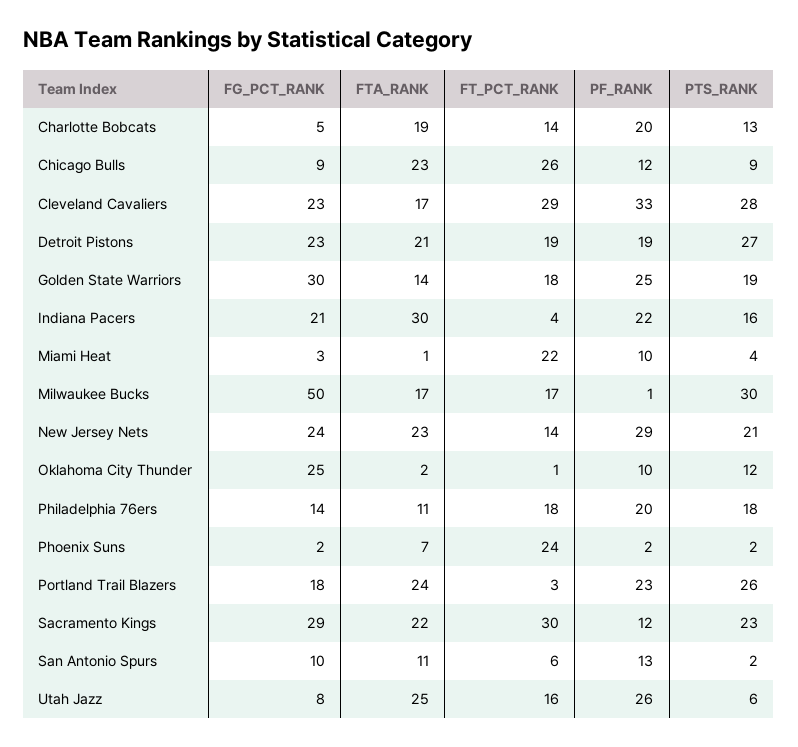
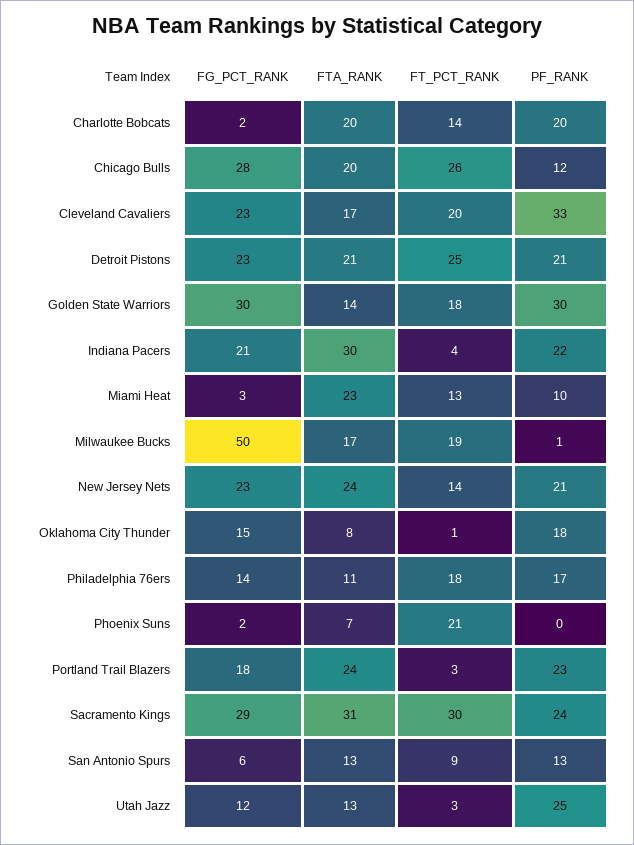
  {
    "FG_PCT_RANK": {
-     "Charlotte Bobcats": 5,
+     "Charlotte Bobcats": 2,
-     "Chicago Bulls": 9,
+     "Chicago Bulls": 28,
      "Cleveland Cavaliers": 23,
      "Detroit Pistons": 23,
      "Golden State Warriors": 30,
      "Indiana Pacers": 21,
      "Miami Heat": 3,
      "Milwaukee Bucks": 50,
-     "New Jersey Nets": 24,
+     "New Jersey Nets": 23,
-     "Oklahoma City Thunder": 25,
+     "Oklahoma City Thunder": 15,
      "Philadelphia 76ers": 14,
      "Phoenix Suns": 2,
      "Portland Trail Blazers": 18,
      "Sacramento Kings": 29,
-     "San Antonio Spurs": 10,
+     "San Antonio Spurs": 6,
-     "Utah Jazz": 8
+     "Utah Jazz": 12
    },
    "FTA_RANK": {
-     "Charlotte Bobcats": 19,
+     "Charlotte Bobcats": 20,
-     "Chicago Bulls": 23,
+     "Chicago Bulls": 20,
      "Cleveland Cavaliers": 17,
      "Detroit Pistons": 21,
      "Golden State Warriors": 14,
      "Indiana Pacers": 30,
-     "Miami Heat": 1,
+     "Miami Heat": 23,
      "Milwaukee Bucks": 17,
-     "New Jersey Nets": 23,
+     "New Jersey Nets": 24,
-     "Oklahoma City Thunder": 2,
+     "Oklahoma City Thunder": 8,
      "Philadelphia 76ers": 11,
      "Phoenix Suns": 7,
      "Portland Trail Blazers": 24,
-     "Sacramento Kings": 22,
+     "Sacramento Kings": 31,
-     "San Antonio Spurs": 11,
+     "San Antonio Spurs": 13,
-     "Utah Jazz": 25
+     "Utah Jazz": 13
    },
    "FT_PCT_RANK": {
      "Charlotte Bobcats": 14,
      "Chicago Bulls": 26,
-     "Cleveland Cavaliers": 29,
+     "Cleveland Cavaliers": 20,
-     "Detroit Pistons": 19,
+     "Detroit Pistons": 25,
      "Golden State Warriors": 18,
      "Indiana Pacers": 4,
-     "Miami Heat": 22,
+     "Miami Heat": 13,
-     "Milwaukee Bucks": 17,
+     "Milwaukee Bucks": 19,
      "New Jersey Nets": 14,
      "Oklahoma City Thunder": 1,
      "Philadelphia 76ers": 18,
-     "Phoenix Suns": 24,
+     "Phoenix Suns": 21,
      "Portland Trail Blazers": 3,
      "Sacramento Kings": 30,
-     "San Antonio Spurs": 6,
+     "San Antonio Spurs": 9,
-     "Utah Jazz": 16
+     "Utah Jazz": 3
    },
    "PF_RANK": {
      "Charlotte Bobcats": 20,
      "Chicago Bulls": 12,
      "Cleveland Cavaliers": 33,
-     "Detroit Pistons": 19,
+     "Detroit Pistons": 21,
-     "Golden State Warriors": 25,
+     "Golden State Warriors": 30,
      "Indiana Pacers": 22,
      "Miami Heat": 10,
      "Milwaukee Bucks": 1,
-     "New Jersey Nets": 29,
+     "New Jersey Nets": 21,
-     "Oklahoma City Thunder": 10,
+     "Oklahoma City Thunder": 18,
-     "Philadelphia 76ers": 20,
+     "Philadelphia 76ers": 17,
-     "Phoenix Suns": 2,
+     "Phoenix Suns": 0,
      "Portland Trail Blazers": 23,
-     "Sacramento Kings": 12,
+     "Sacramento Kings": 24,
      "San Antonio Spurs": 13,
-     "Utah Jazz": 26
+     "Utah Jazz": 25
-   },
+   }
-   "PTS_RANK": {
-     "Charlotte Bobcats": 13,
-     "Chicago Bulls": 9,
-     "Cleveland Cavaliers": 28,
-     "Detroit Pistons": 27,
-     "Golden State Warriors": 19,
-     "Indiana Pacers": 16,
-     "Miami Heat": 4,
-     "Milwaukee Bucks": 30,
-     "New Jersey Nets": 21,
-     "Oklahoma City Thunder": 12,
-     "Philadelphia 76ers": 18,
-     "Phoenix Suns": 2,
-     "Portland Trail Blazers": 26,
-     "Sacramento Kings": 23,
-     "San Antonio Spurs": 2,
-     "Utah Jazz": 6
-   }
  }

